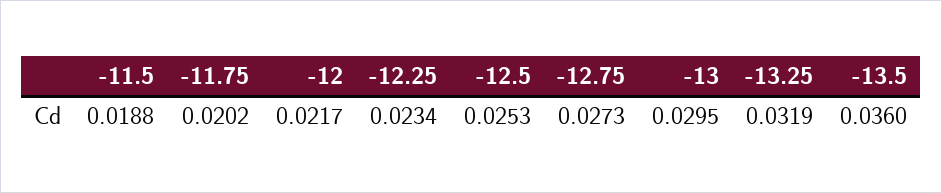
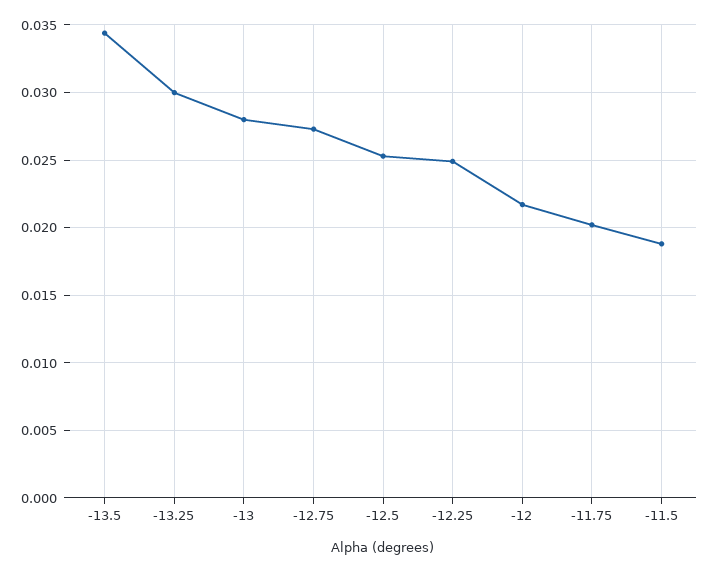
  {
    "-11.5": 0.0188,
    "-11.75": 0.0202,
    "-12": 0.0217,
-   "-12.25": 0.0234,
+   "-12.25": 0.025,
    "-12.5": 0.0253,
    "-12.75": 0.0273,
-   "-13": 0.0295,
+   "-13": 0.028,
-   "-13.25": 0.0319,
+   "-13.25": 0.03,
-   "-13.5": 0.036
+   "-13.5": 0.0345
  }

